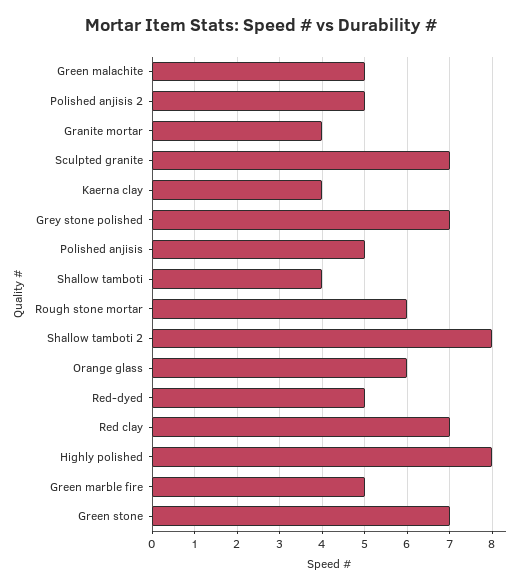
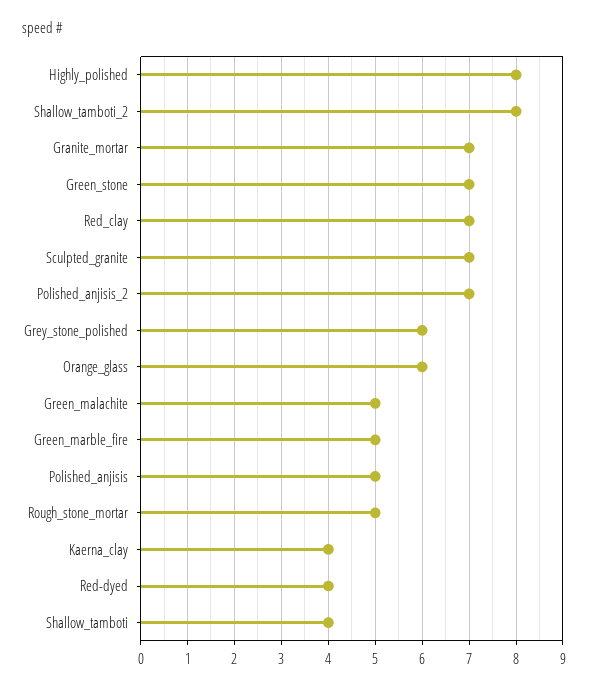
  {
    "Green malachite": 5,
-   "Polished anjisis 2": 5,
+   "Polished anjisis 2": 7,
-   "Granite mortar": 4,
+   "Granite mortar": 7,
    "Sculpted granite": 7,
    "Kaerna clay": 4,
-   "Grey stone polished": 7,
+   "Grey stone polished": 6,
    "Polished anjisis": 5,
    "Shallow tamboti": 4,
-   "Rough stone mortar": 6,
+   "Rough stone mortar": 5,
    "Shallow tamboti 2": 8,
    "Orange glass": 6,
-   "Red-dyed": 5,
+   "Red-dyed": 4,
    "Red clay": 7,
    "Highly polished": 8,
    "Green marble fire": 5,
    "Green stone": 7
  }

